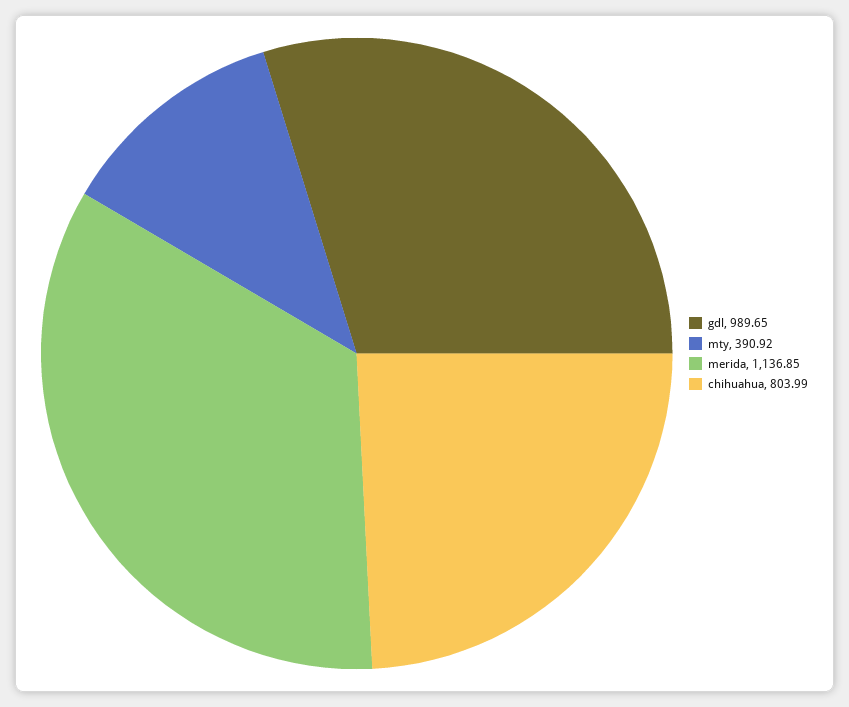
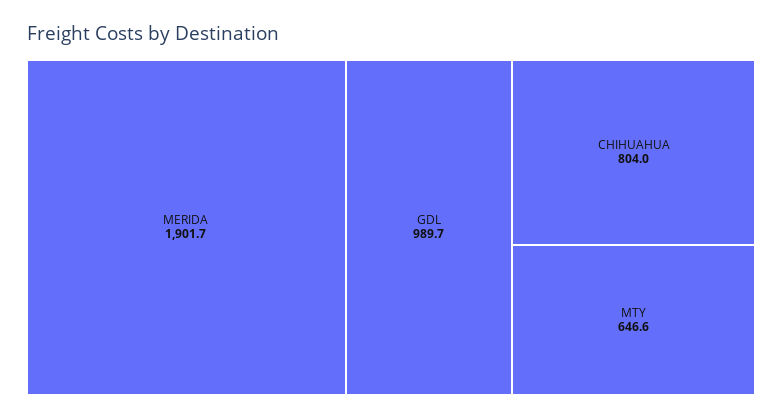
  {
    "gdl": 989.65,
-   "mty": 390.92,
+   "mty": 646.6,
-   "merida": 1136.85,
+   "merida": 1901.7,
    "chihuahua": 803.99
  }

